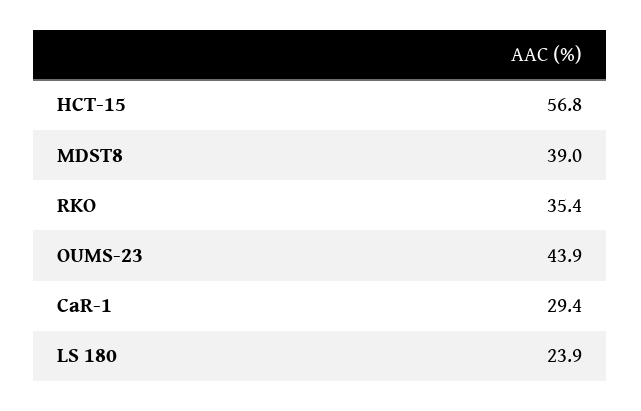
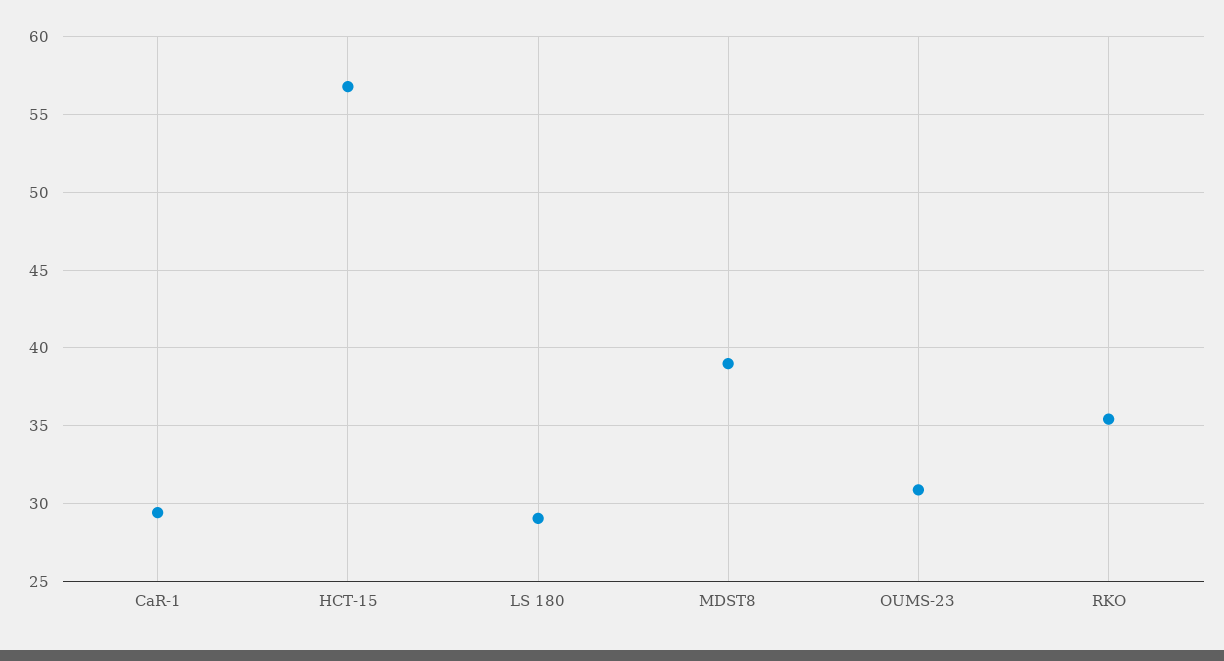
  {
    "HCT-15": 56.8,
    "MDST8": 39,
    "RKO": 35.4,
-   "OUMS-23": 43.9,
+   "OUMS-23": 31,
    "CaR-1": 29.4,
-   "LS 180": 23.9
+   "LS 180": 29
  }

